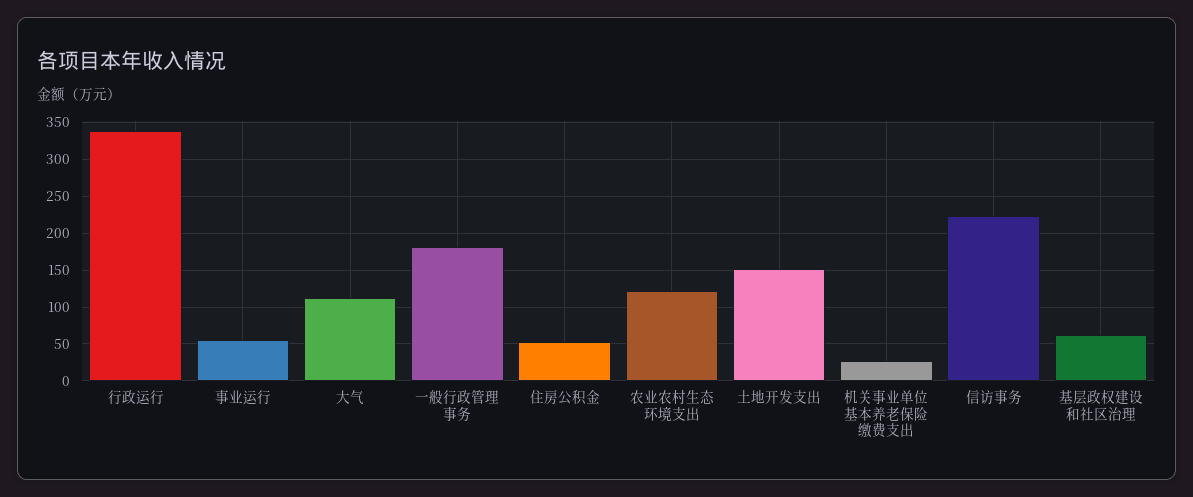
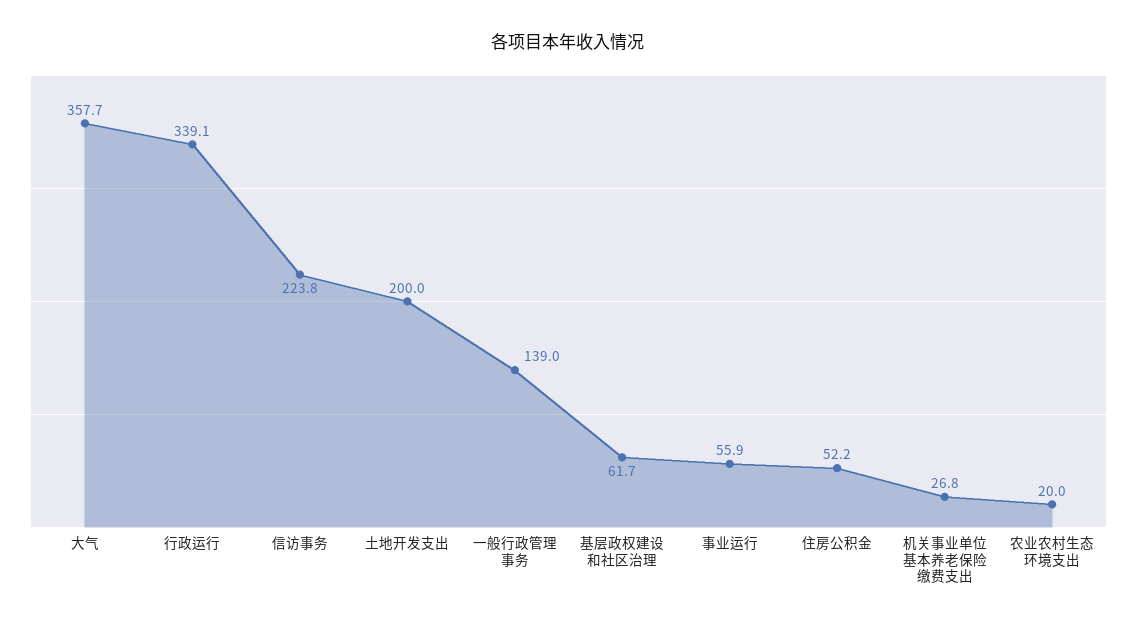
  {
    "行政运行": 339.1,
    "事业运行": 55.9,
-   "大气": 110,
+   "大气": 357.7,
-   "一般行政管理事务": 180,
+   "一般行政管理事务": 139,
    "住房公积金": 52.2,
-   "农业农村生态环境支出": 120,
+   "农业农村生态环境支出": 20,
-   "土地开发支出": 150,
+   "土地开发支出": 200,
    "机关事业单位基本养老保险缴费支出": 26.8,
    "信访事务": 223.8,
    "基层政权建设和社区治理": 61.7
  }

